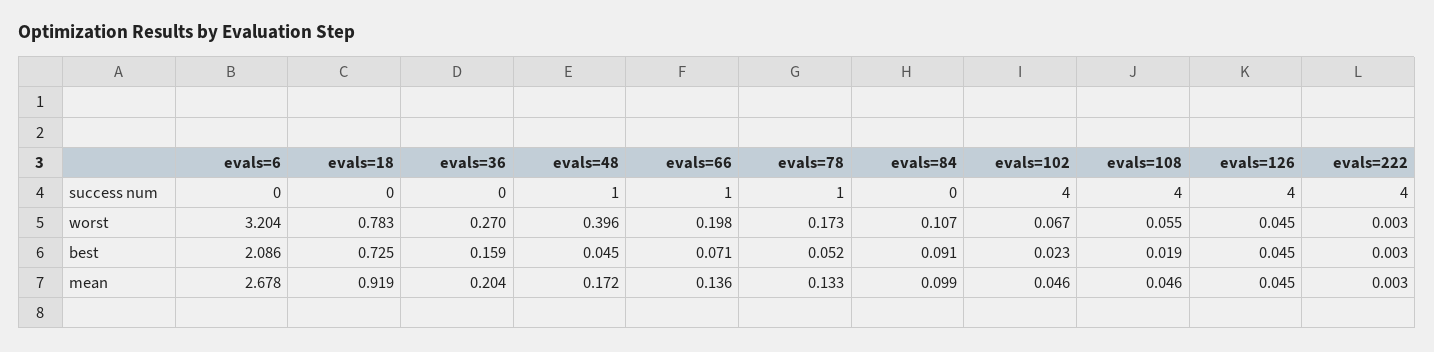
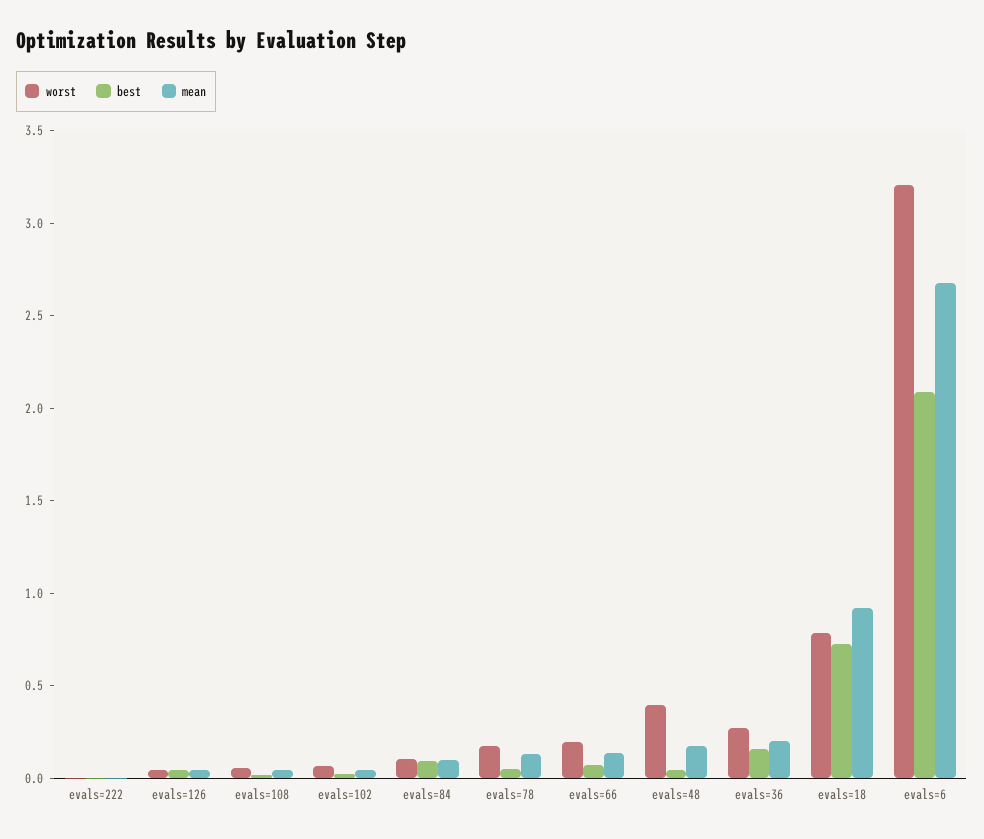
  {
-   "success num": {
-     "evals=6": 0,
-     "evals=18": 0,
-     "evals=36": 0,
-     "evals=48": 1,
-     "evals=66": 1,
-     "evals=78": 1,
-     "evals=84": 0,
-     "evals=102": 4,
-     "evals=108": 4,
-     "evals=126": 4,
-     "evals=222": 4
-   },
    "worst": {
      "evals=6": 3.204,
      "evals=18": 0.783,
      "evals=36": 0.27,
      "evals=48": 0.396,
      "evals=66": 0.198,
      "evals=78": 0.173,
      "evals=84": 0.107,
      "evals=102": 0.067,
      "evals=108": 0.055,
      "evals=126": 0.045,
      "evals=222": 0.003
    },
    "best": {
      "evals=6": 2.086,
      "evals=18": 0.725,
      "evals=36": 0.159,
      "evals=48": 0.045,
      "evals=66": 0.071,
      "evals=78": 0.052,
      "evals=84": 0.091,
      "evals=102": 0.023,
      "evals=108": 0.019,
      "evals=126": 0.045,
      "evals=222": 0.003
    },
    "mean": {
      "evals=6": 2.678,
      "evals=18": 0.919,
      "evals=36": 0.204,
      "evals=48": 0.172,
      "evals=66": 0.136,
      "evals=78": 0.133,
      "evals=84": 0.099,
      "evals=102": 0.046,
      "evals=108": 0.046,
      "evals=126": 0.045,
      "evals=222": 0.003
    }
  }

